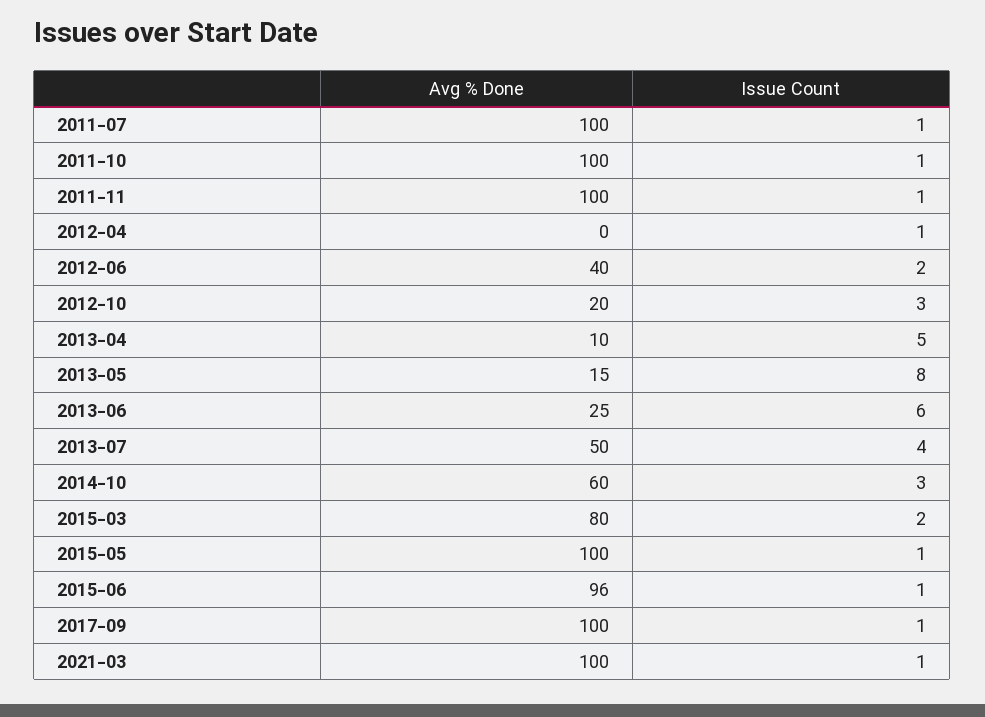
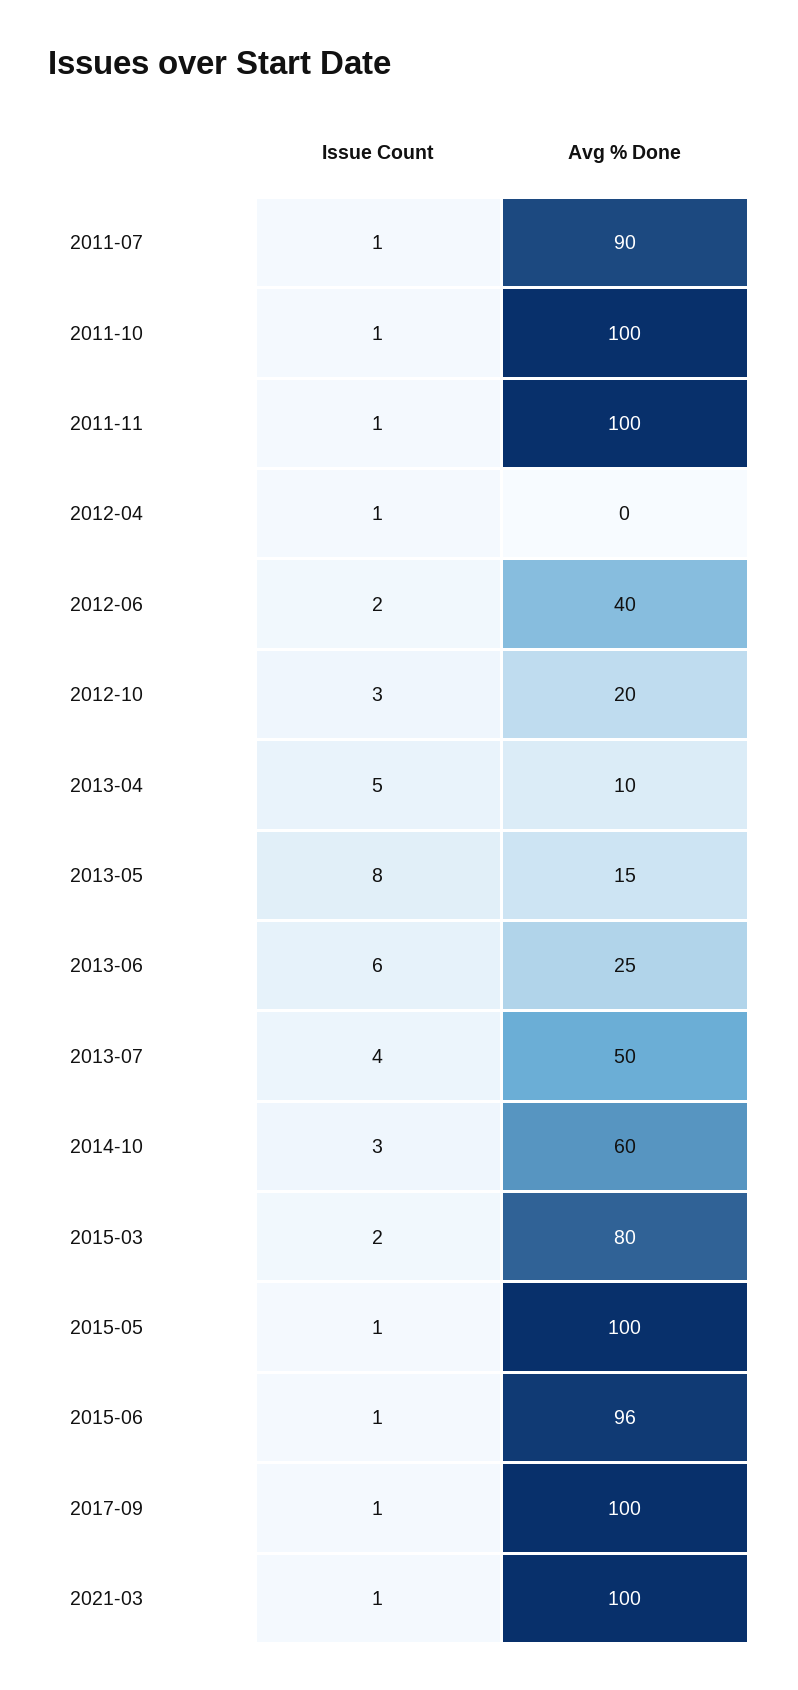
  {
    "Avg % Done": {
-     "2011-07": 100,
+     "2011-07": 90,
      "2011-10": 100,
      "2011-11": 100,
      "2012-04": 0,
      "2012-06": 40,
      "2012-10": 20,
      "2013-04": 10,
      "2013-05": 15,
      "2013-06": 25,
      "2013-07": 50,
      "2014-10": 60,
      "2015-03": 80,
      "2015-05": 100,
      "2015-06": 96,
      "2017-09": 100,
      "2021-03": 100
    },
    "Issue Count": {
      "2011-07": 1,
      "2011-10": 1,
      "2011-11": 1,
      "2012-04": 1,
      "2012-06": 2,
      "2012-10": 3,
      "2013-04": 5,
      "2013-05": 8,
      "2013-06": 6,
      "2013-07": 4,
      "2014-10": 3,
      "2015-03": 2,
      "2015-05": 1,
      "2015-06": 1,
      "2017-09": 1,
      "2021-03": 1
    }
  }

